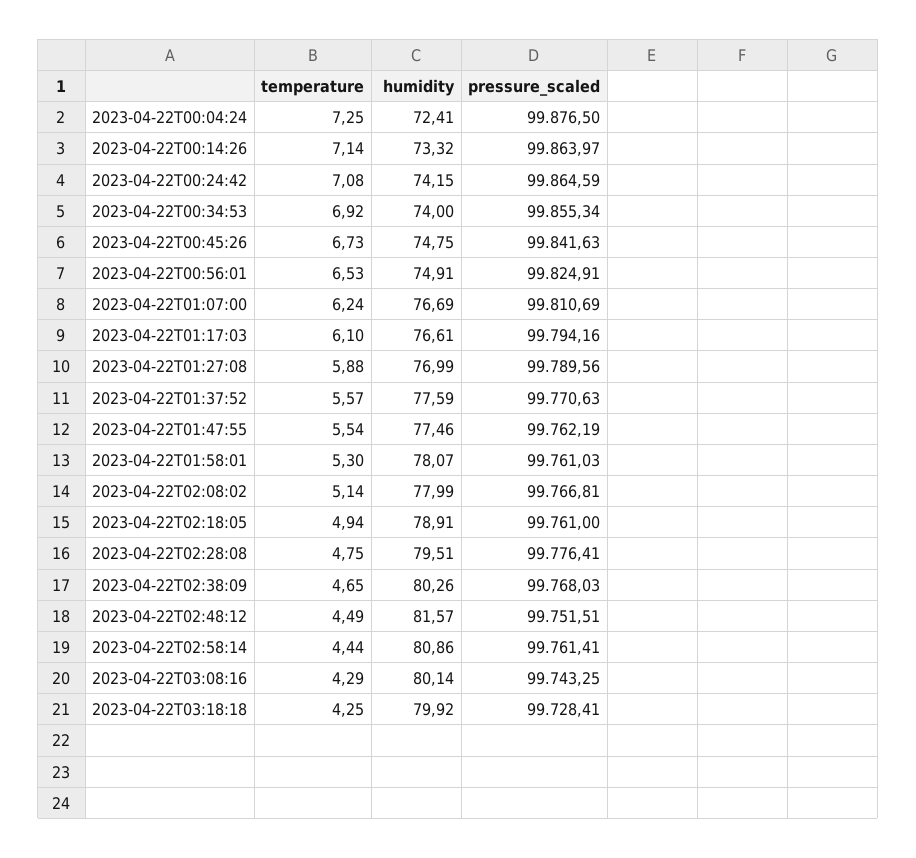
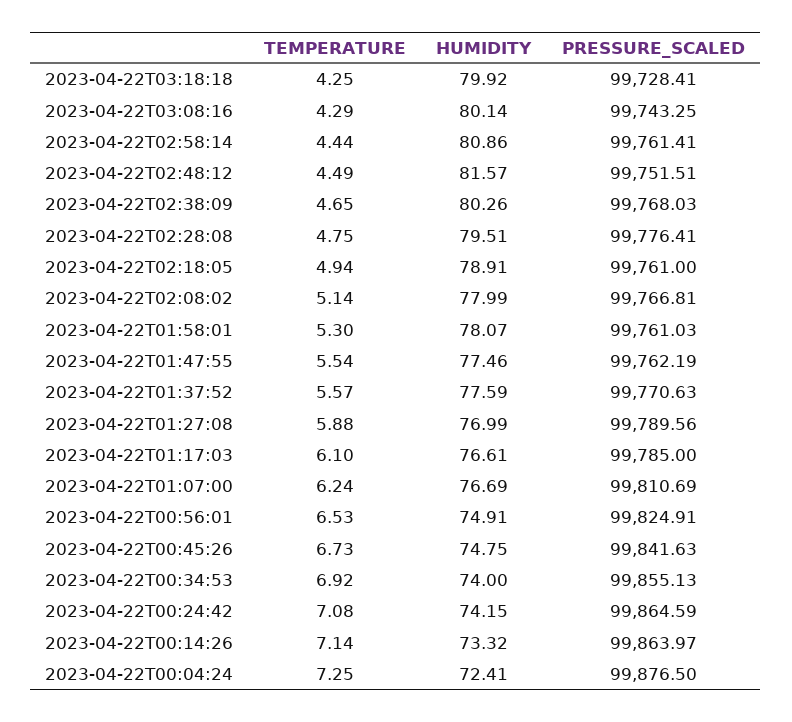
  {
    "temperature": {
      "2023-04-22T00:04:24": 7.25,
      "2023-04-22T00:14:26": 7.14,
      "2023-04-22T00:24:42": 7.08,
      "2023-04-22T00:34:53": 6.92,
      "2023-04-22T00:45:26": 6.73,
      "2023-04-22T00:56:01": 6.53,
      "2023-04-22T01:07:00": 6.24,
      "2023-04-22T01:17:03": 6.1,
      "2023-04-22T01:27:08": 5.88,
      "2023-04-22T01:37:52": 5.57,
      "2023-04-22T01:47:55": 5.54,
      "2023-04-22T01:58:01": 5.3,
      "2023-04-22T02:08:02": 5.14,
      "2023-04-22T02:18:05": 4.94,
      "2023-04-22T02:28:08": 4.75,
      "2023-04-22T02:38:09": 4.65,
      "2023-04-22T02:48:12": 4.49,
      "2023-04-22T02:58:14": 4.44,
      "2023-04-22T03:08:16": 4.29,
      "2023-04-22T03:18:18": 4.25
    },
    "humidity": {
      "2023-04-22T00:04:24": 72.41,
      "2023-04-22T00:14:26": 73.32,
      "2023-04-22T00:24:42": 74.15,
      "2023-04-22T00:34:53": 74,
      "2023-04-22T00:45:26": 74.75,
      "2023-04-22T00:56:01": 74.91,
      "2023-04-22T01:07:00": 76.69,
      "2023-04-22T01:17:03": 76.61,
      "2023-04-22T01:27:08": 76.99,
      "2023-04-22T01:37:52": 77.59,
      "2023-04-22T01:47:55": 77.46,
      "2023-04-22T01:58:01": 78.07,
      "2023-04-22T02:08:02": 77.99,
      "2023-04-22T02:18:05": 78.91,
      "2023-04-22T02:28:08": 79.51,
      "2023-04-22T02:38:09": 80.26,
      "2023-04-22T02:48:12": 81.57,
      "2023-04-22T02:58:14": 80.86,
      "2023-04-22T03:08:16": 80.14,
      "2023-04-22T03:18:18": 79.92
    },
    "pressure_scaled": {
      "2023-04-22T00:04:24": 99876.5,
      "2023-04-22T00:14:26": 99863.97,
      "2023-04-22T00:24:42": 99864.59,
-     "2023-04-22T00:34:53": 99855.34,
+     "2023-04-22T00:34:53": 99855.13,
      "2023-04-22T00:45:26": 99841.63,
      "2023-04-22T00:56:01": 99824.91,
      "2023-04-22T01:07:00": 99810.69,
-     "2023-04-22T01:17:03": 99794.16,
+     "2023-04-22T01:17:03": 99785,
      "2023-04-22T01:27:08": 99789.56,
      "2023-04-22T01:37:52": 99770.63,
      "2023-04-22T01:47:55": 99762.19,
      "2023-04-22T01:58:01": 99761.03,
      "2023-04-22T02:08:02": 99766.81,
      "2023-04-22T02:18:05": 99761,
      "2023-04-22T02:28:08": 99776.41,
      "2023-04-22T02:38:09": 99768.03,
      "2023-04-22T02:48:12": 99751.51,
      "2023-04-22T02:58:14": 99761.41,
      "2023-04-22T03:08:16": 99743.25,
      "2023-04-22T03:18:18": 99728.41
    }
  }

